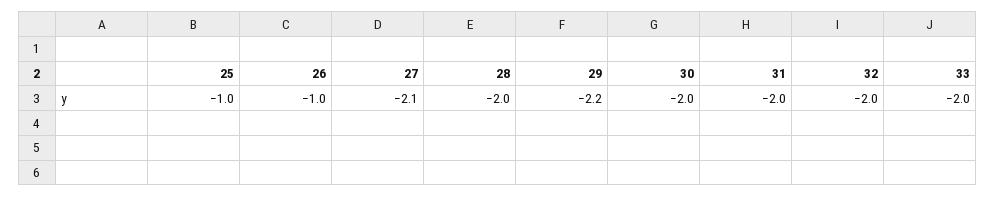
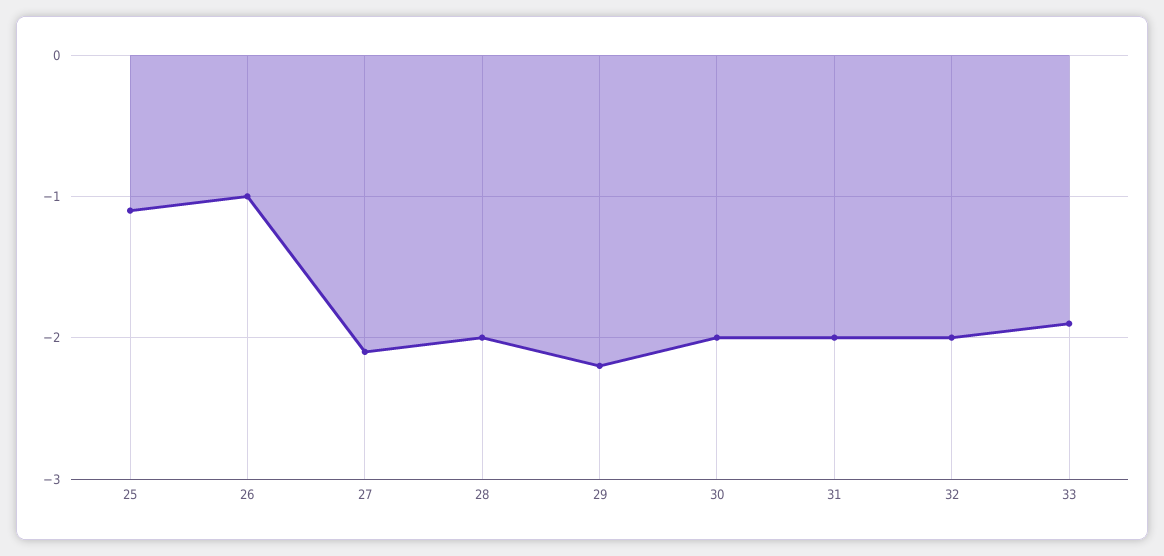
  {
-   "25": -1,
+   "25": -1.1,
    "26": -1,
    "27": -2.1,
    "28": -2,
    "29": -2.2,
    "30": -2,
    "31": -2,
    "32": -2,
-   "33": -2
+   "33": -1.9
  }

